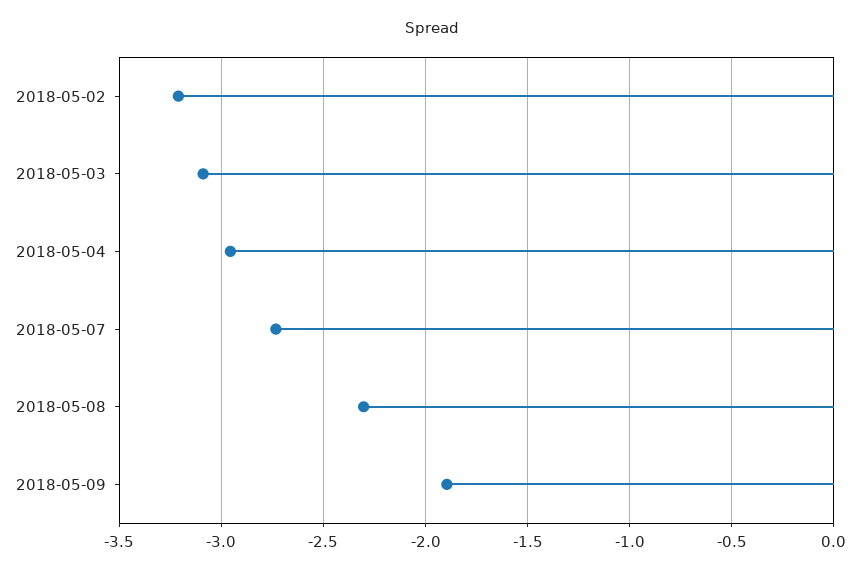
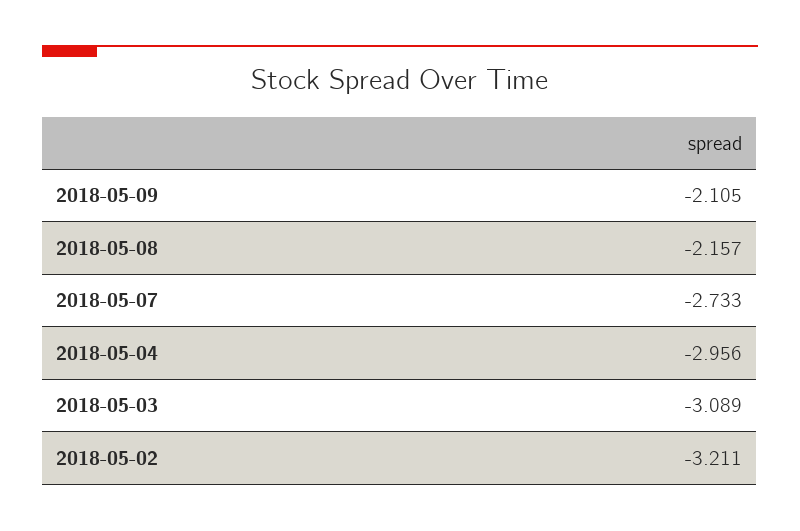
  {
    "2018-05-02": -3.211,
    "2018-05-03": -3.089,
    "2018-05-04": -2.956,
    "2018-05-07": -2.733,
-   "2018-05-08": -2.3,
+   "2018-05-08": -2.157,
-   "2018-05-09": -1.9
+   "2018-05-09": -2.105
  }

